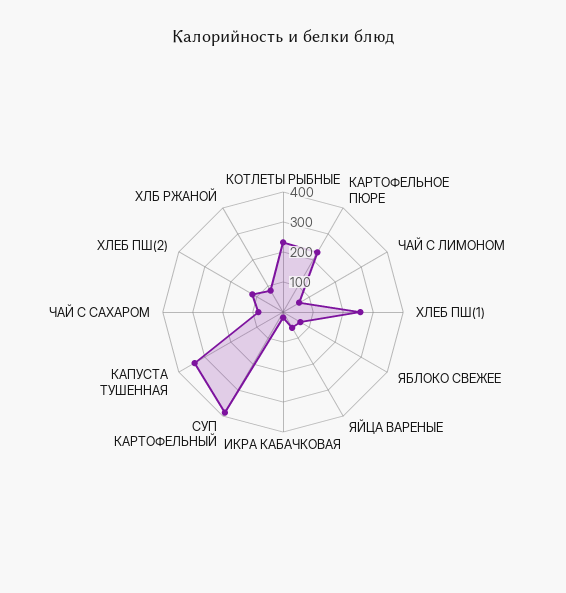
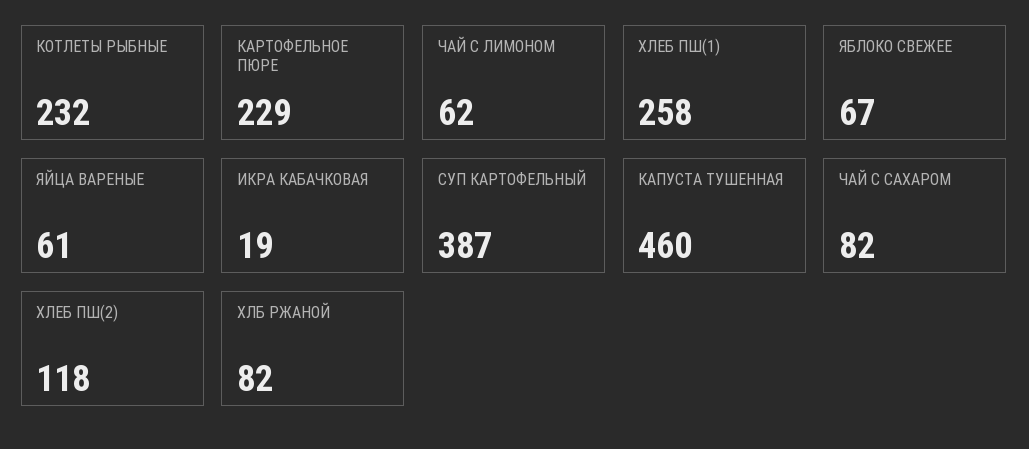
  {
    "КОТЛЕТЫ РЫБНЫЕ": 232,
    "КАРТОФЕЛЬНОЕ ПЮРЕ": 229,
    "ЧАЙ С ЛИМОНОМ": 62,
    "ХЛЕБ ПШ(1)": 258,
    "ЯБЛОКО СВЕЖЕЕ": 67,
    "ЯЙЦА ВАРЕНЫЕ": 61,
    "ИКРА КАБАЧКОВАЯ": 19,
    "СУП КАРТОФЕЛЬНЫЙ": 387,
-   "КАПУСТА ТУШЕННАЯ": 350,
+   "КАПУСТА ТУШЕННАЯ": 460,
    "ЧАЙ С САХАРОМ": 82,
    "ХЛЕБ ПШ(2)": 118,
    "ХЛБ РЖАНОЙ": 82
  }

